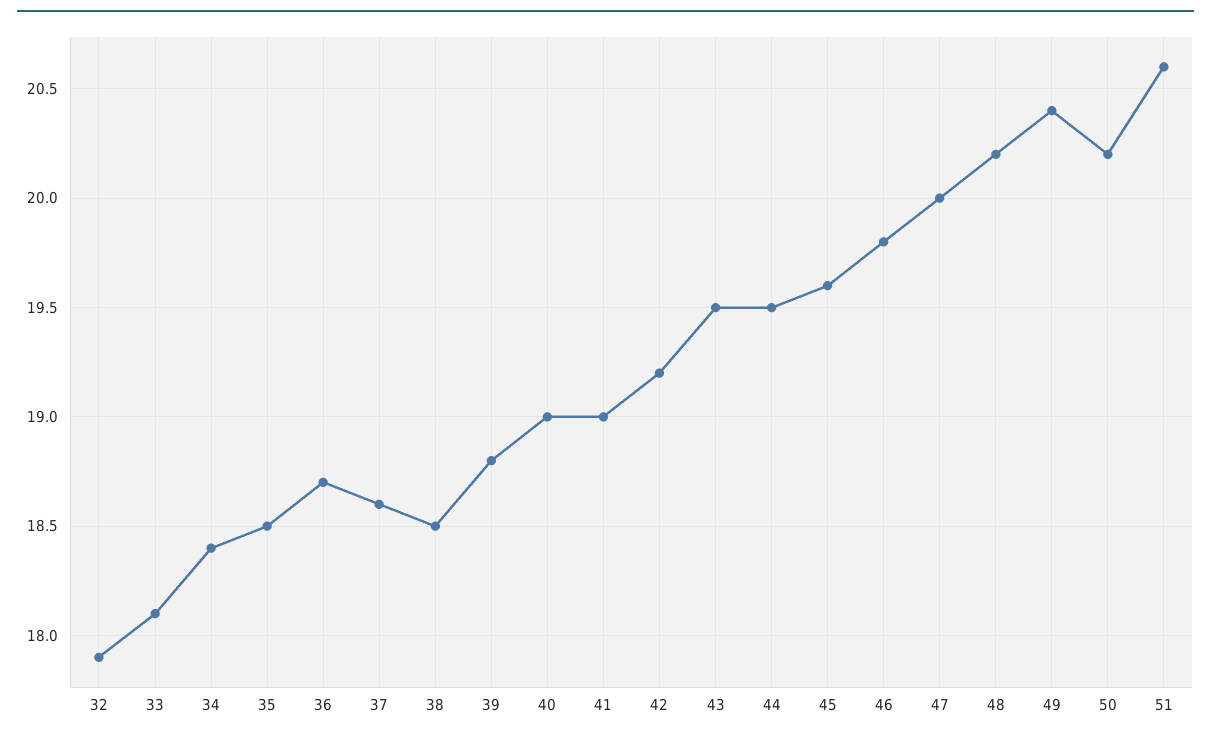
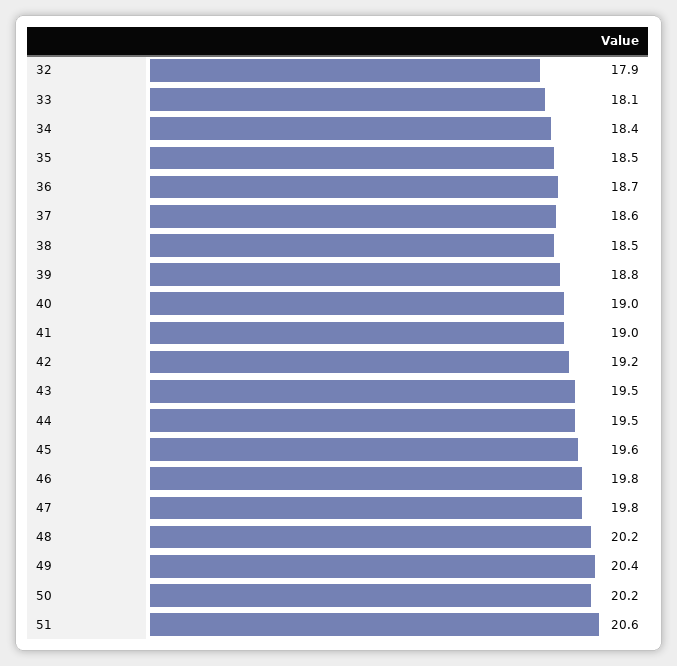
  {
    "32": 17.9,
    "33": 18.1,
    "34": 18.4,
    "35": 18.5,
    "36": 18.7,
    "37": 18.6,
    "38": 18.5,
    "39": 18.8,
    "40": 19,
    "41": 19,
    "42": 19.2,
    "43": 19.5,
    "44": 19.5,
    "45": 19.6,
    "46": 19.8,
-   "47": 20,
+   "47": 19.8,
    "48": 20.2,
    "49": 20.4,
    "50": 20.2,
    "51": 20.6
  }

